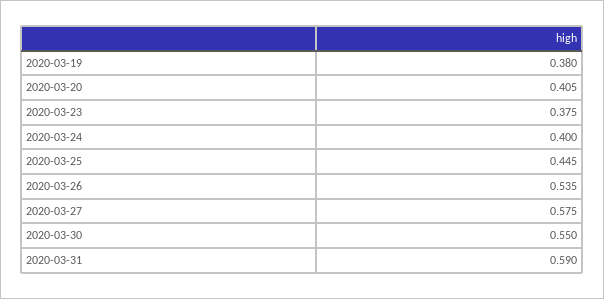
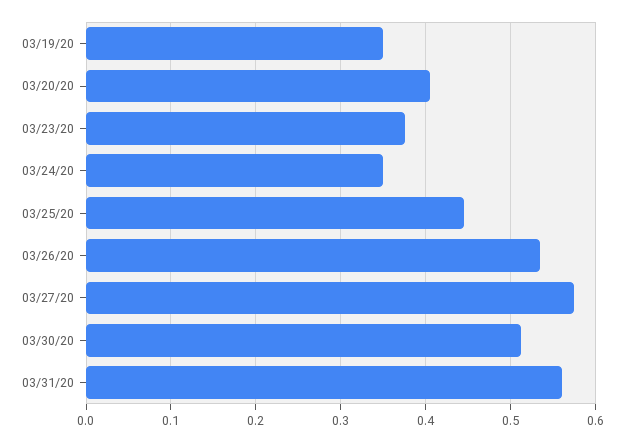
  {
-   "2020-03-19": 0.38,
+   "2020-03-19": 0.35,
    "2020-03-20": 0.405,
    "2020-03-23": 0.375,
-   "2020-03-24": 0.4,
+   "2020-03-24": 0.35,
    "2020-03-25": 0.445,
    "2020-03-26": 0.535,
    "2020-03-27": 0.575,
-   "2020-03-30": 0.55,
+   "2020-03-30": 0.51,
-   "2020-03-31": 0.59
+   "2020-03-31": 0.56
  }

